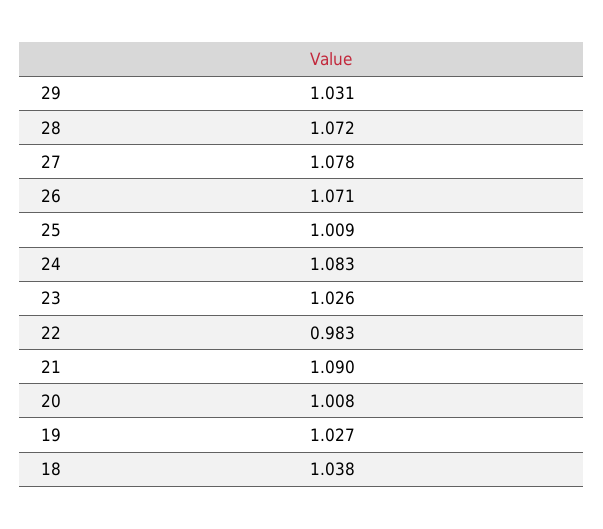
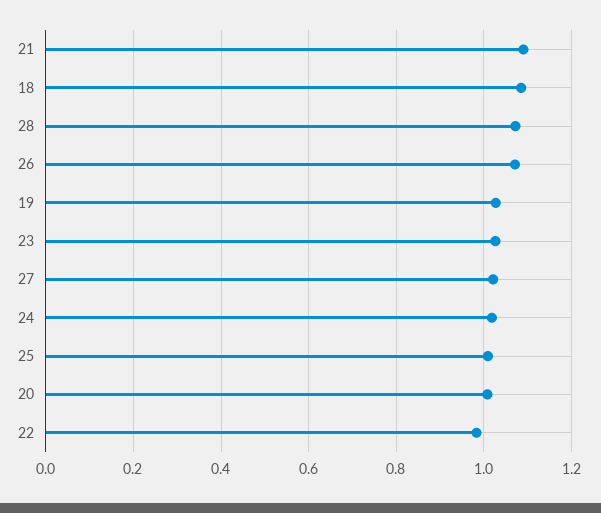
  {
-   "29": 1.031,
    "28": 1.072,
-   "27": 1.078,
+   "27": 1.02,
    "26": 1.071,
    "25": 1.009,
-   "24": 1.083,
+   "24": 1.02,
    "23": 1.026,
    "22": 0.983,
    "21": 1.09,
    "20": 1.008,
    "19": 1.027,
-   "18": 1.038
+   "18": 1.08
  }

